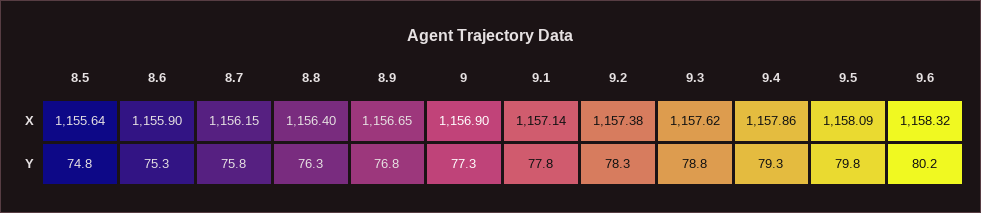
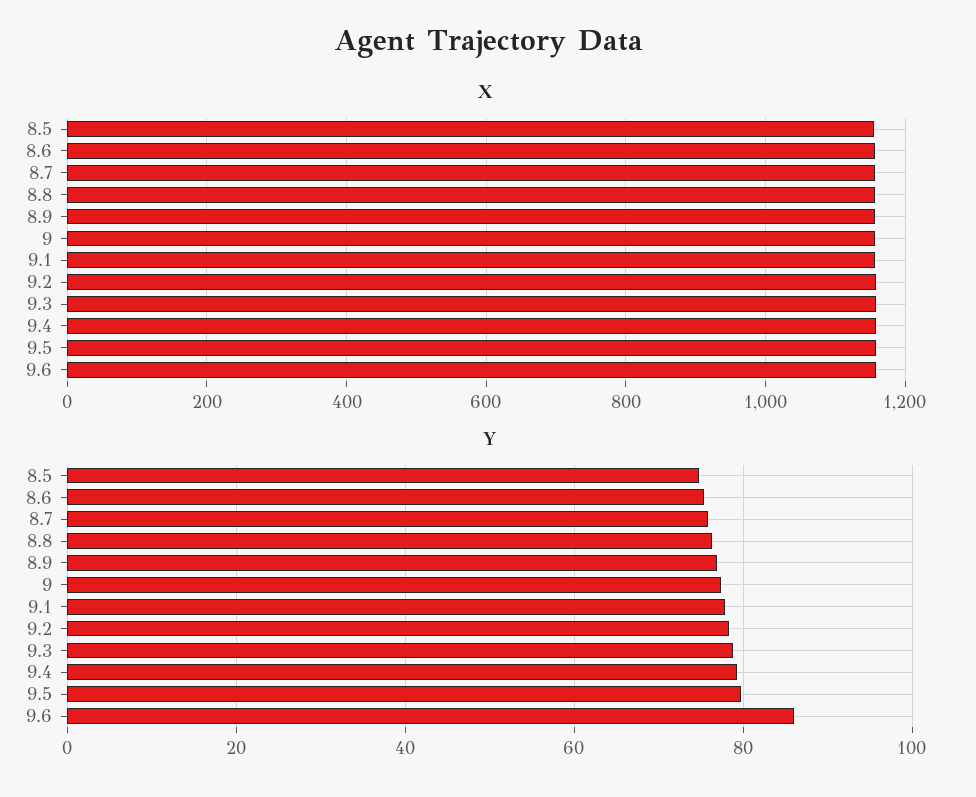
  {
    "X": {
      "8.5": 1155.64,
      "8.6": 1155.9,
      "8.7": 1156.15,
      "8.8": 1156.4,
      "8.9": 1156.65,
      "9": 1156.9,
      "9.1": 1157.14,
      "9.2": 1157.38,
      "9.3": 1157.62,
      "9.4": 1157.86,
      "9.5": 1158.09,
      "9.6": 1158.32
    },
    "Y": {
      "8.5": 74.8,
      "8.6": 75.3,
      "8.7": 75.8,
      "8.8": 76.3,
      "8.9": 76.8,
      "9": 77.3,
      "9.1": 77.8,
      "9.2": 78.3,
      "9.3": 78.8,
      "9.4": 79.3,
      "9.5": 79.8,
-     "9.6": 80.2
+     "9.6": 86
    }
  }

